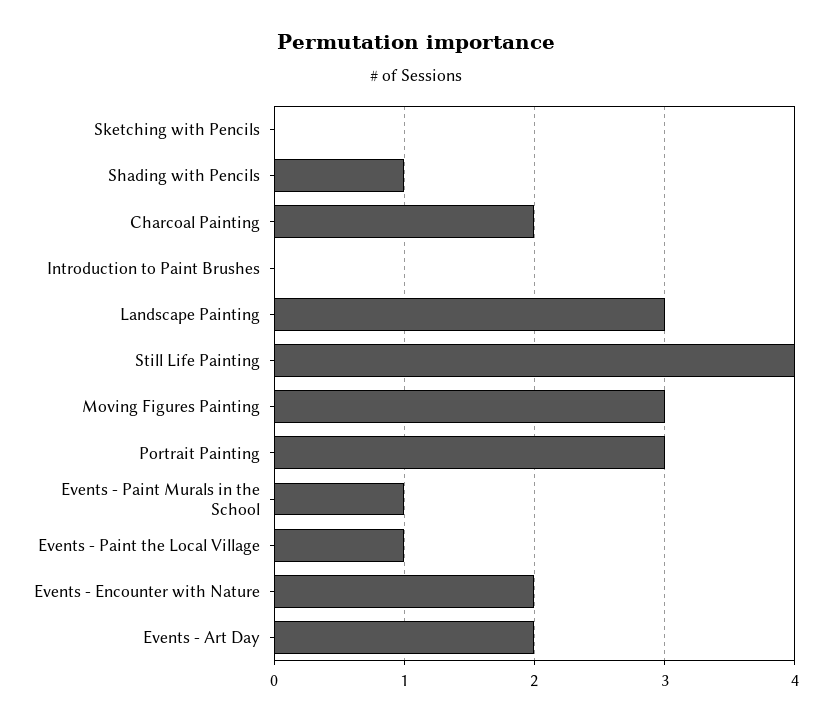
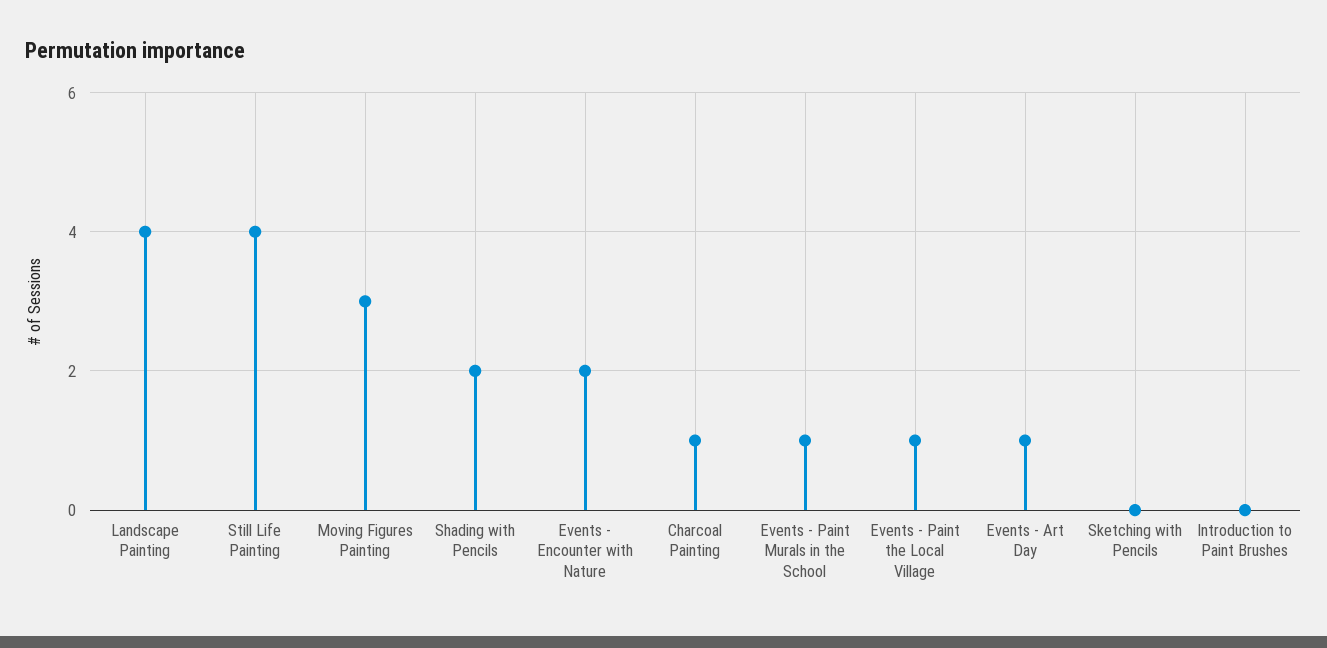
  {
    "Sketching with Pencils": 0,
-   "Shading with Pencils": 1,
+   "Shading with Pencils": 2,
-   "Charcoal Painting": 2,
+   "Charcoal Painting": 1,
    "Introduction to Paint Brushes": 0,
-   "Landscape Painting": 3,
+   "Landscape Painting": 4,
    "Still Life Painting": 4,
    "Moving Figures Painting": 3,
-   "Portrait Painting": 3,
    "Events - Paint Murals in the School": 1,
    "Events - Paint the Local Village": 1,
    "Events - Encounter with Nature": 2,
-   "Events - Art Day": 2
+   "Events - Art Day": 1
  }

